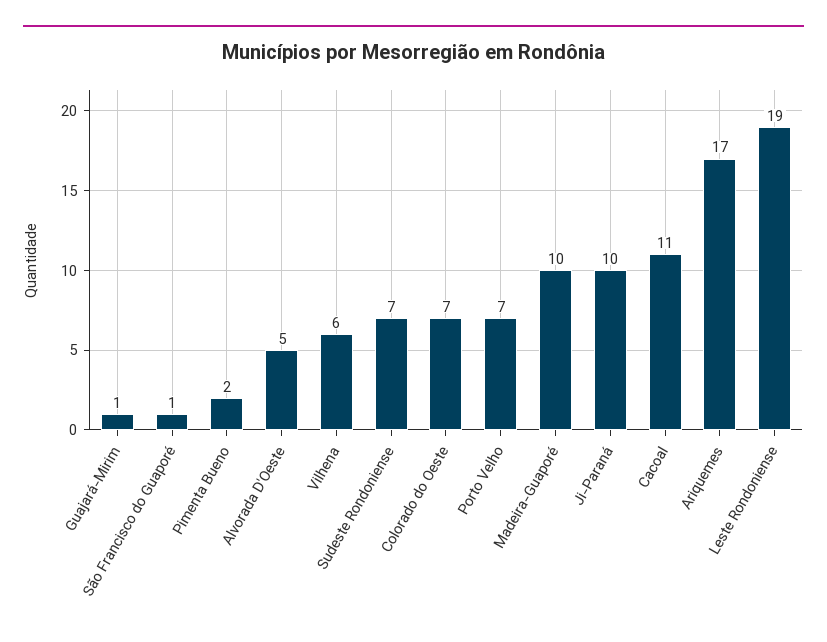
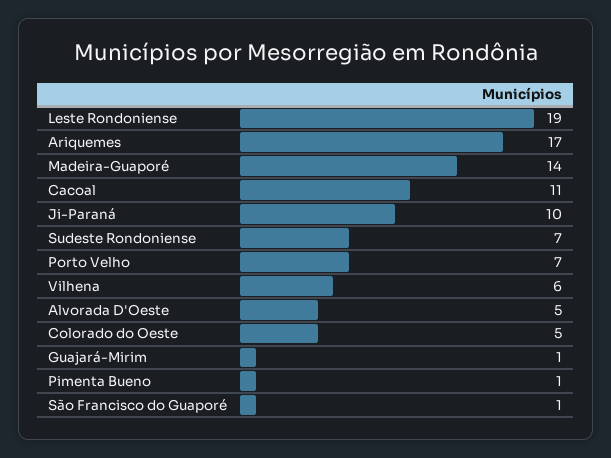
  {
    "Guajará-Mirim": 1,
    "São Francisco do Guaporé": 1,
-   "Pimenta Bueno": 2,
+   "Pimenta Bueno": 1,
    "Alvorada D'Oeste": 5,
    "Vilhena": 6,
    "Sudeste Rondoniense": 7,
-   "Colorado do Oeste": 7,
+   "Colorado do Oeste": 5,
    "Porto Velho": 7,
-   "Madeira-Guaporé": 10,
+   "Madeira-Guaporé": 14,
    "Ji-Paraná": 10,
    "Cacoal": 11,
    "Ariquemes": 17,
    "Leste Rondoniense": 19
  }

